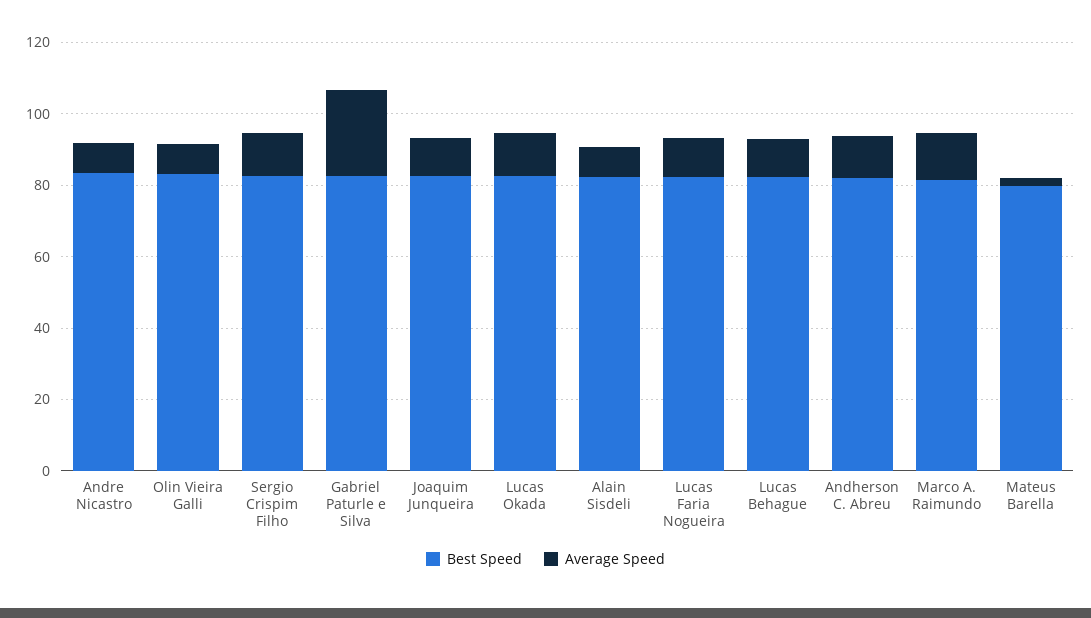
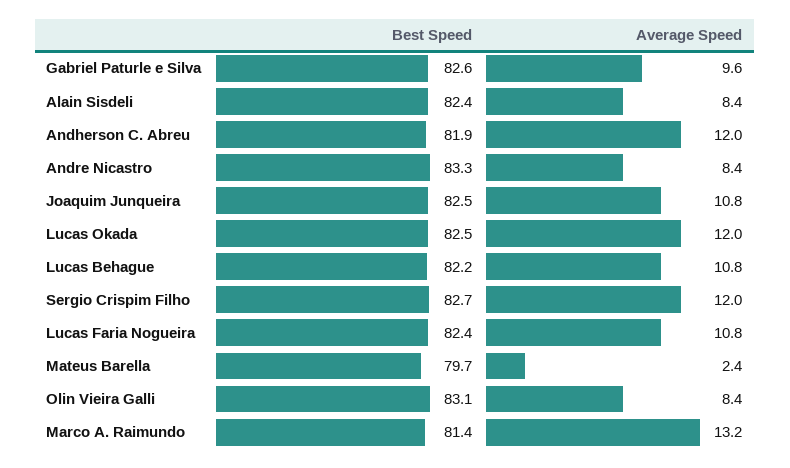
  {
    "Best Speed": {
      "Andre Nicastro": 83.3,
      "Olin Vieira Galli": 83.1,
      "Sergio Crispim Filho": 82.7,
      "Gabriel Paturle e Silva": 82.6,
      "Joaquim Junqueira": 82.5,
      "Lucas Okada": 82.5,
      "Alain Sisdeli": 82.4,
      "Lucas Faria Nogueira": 82.4,
      "Lucas Behague": 82.2,
      "Andherson C. Abreu": 81.9,
      "Marco A. Raimundo": 81.4,
      "Mateus Barella": 79.7
    },
    "Average Speed": {
      "Andre Nicastro": 8.4,
      "Olin Vieira Galli": 8.4,
      "Sergio Crispim Filho": 12,
-     "Gabriel Paturle e Silva": 25,
+     "Gabriel Paturle e Silva": 9.6,
      "Joaquim Junqueira": 10.8,
      "Lucas Okada": 12,
      "Alain Sisdeli": 8.4,
      "Lucas Faria Nogueira": 10.8,
      "Lucas Behague": 10.8,
      "Andherson C. Abreu": 12,
      "Marco A. Raimundo": 13.2,
      "Mateus Barella": 2.4
    }
  }

